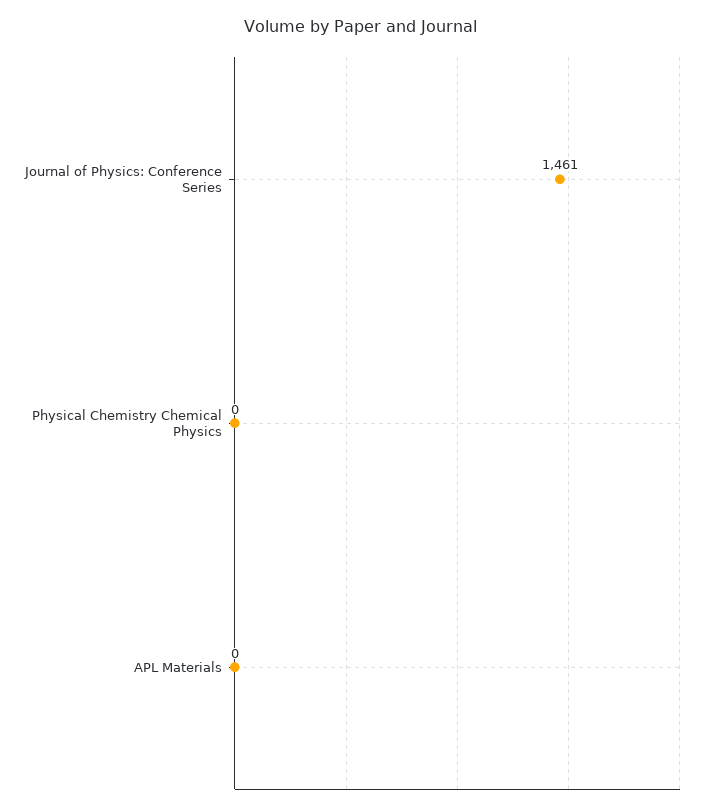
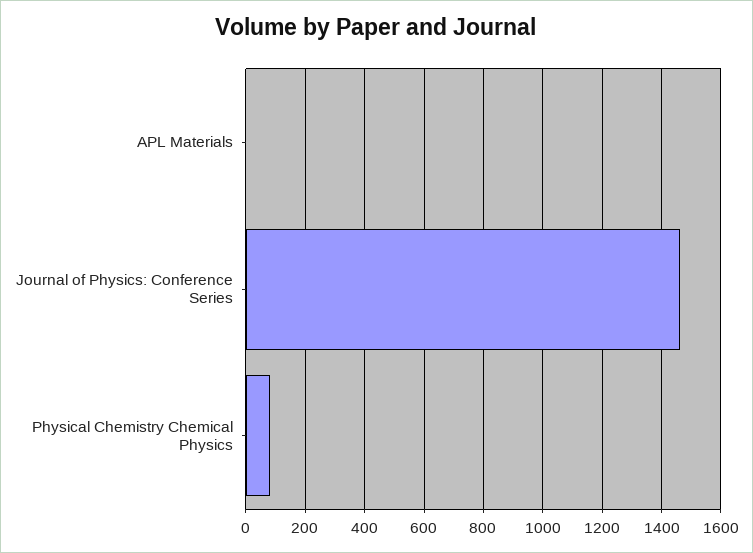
  {
    "Journal of Physics: Conference Series": 1461,
-   "Physical Chemistry Chemical Physics": 0,
+   "Physical Chemistry Chemical Physics": 75,
    "APL Materials": 0
  }

